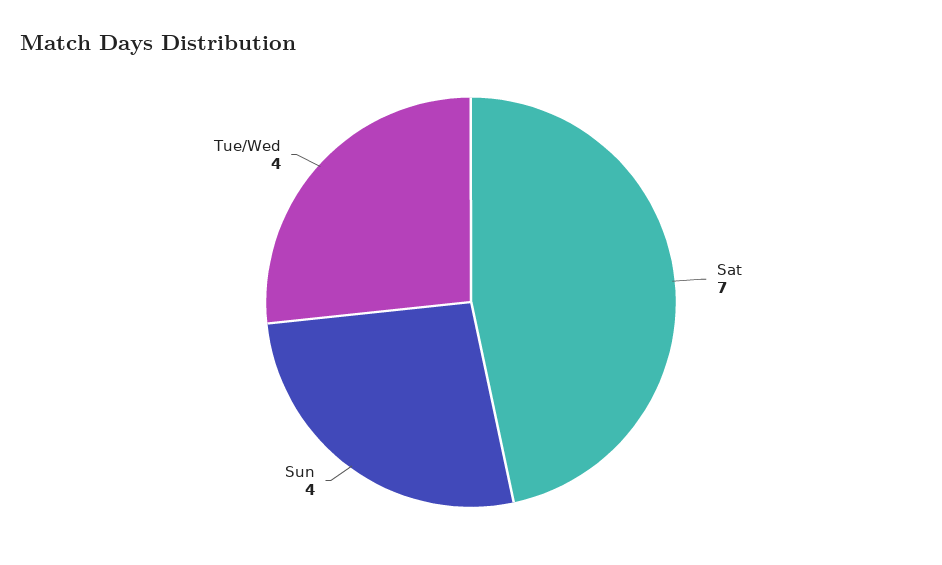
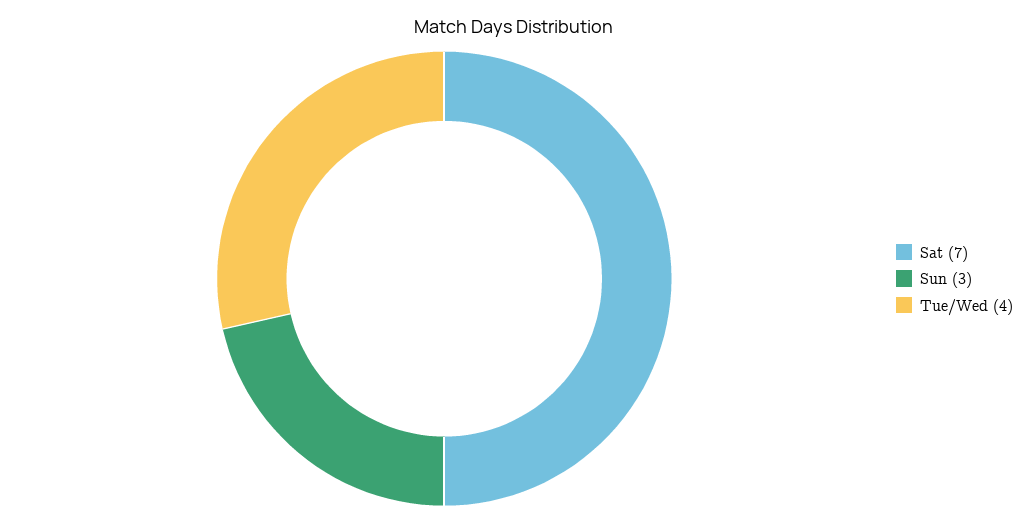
  {
    "Sat": 7,
-   "Sun": 4,
+   "Sun": 3,
    "Tue/Wed": 4
  }

